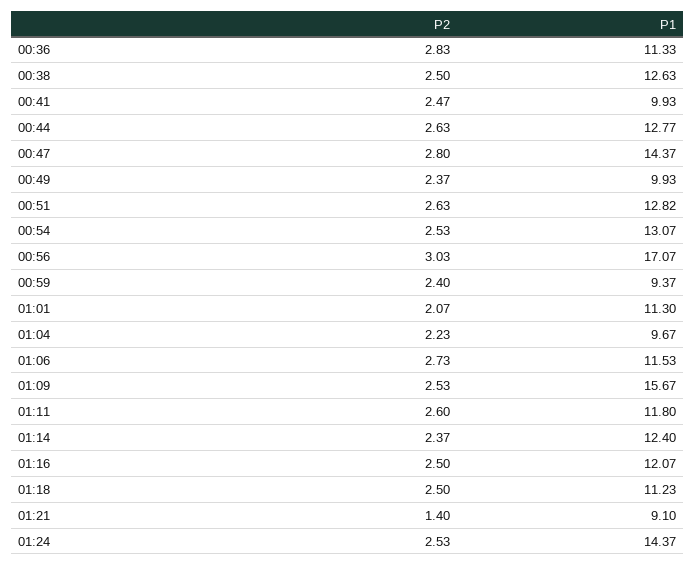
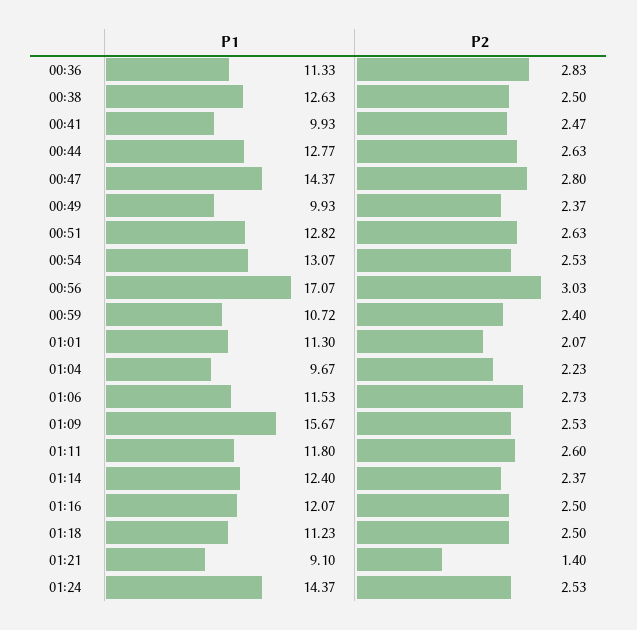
  {
    "P2": {
      "00:36": 2.83,
      "00:38": 2.5,
      "00:41": 2.47,
      "00:44": 2.63,
      "00:47": 2.8,
      "00:49": 2.37,
      "00:51": 2.63,
      "00:54": 2.53,
      "00:56": 3.03,
      "00:59": 2.4,
      "01:01": 2.07,
      "01:04": 2.23,
      "01:06": 2.73,
      "01:09": 2.53,
      "01:11": 2.6,
      "01:14": 2.37,
      "01:16": 2.5,
      "01:18": 2.5,
      "01:21": 1.4,
      "01:24": 2.53
    },
    "P1": {
      "00:36": 11.33,
      "00:38": 12.63,
      "00:41": 9.93,
      "00:44": 12.77,
      "00:47": 14.37,
      "00:49": 9.93,
      "00:51": 12.82,
      "00:54": 13.07,
      "00:56": 17.07,
-     "00:59": 9.37,
+     "00:59": 10.72,
      "01:01": 11.3,
      "01:04": 9.67,
      "01:06": 11.53,
      "01:09": 15.67,
      "01:11": 11.8,
      "01:14": 12.4,
      "01:16": 12.07,
      "01:18": 11.23,
      "01:21": 9.1,
      "01:24": 14.37
    }
  }

